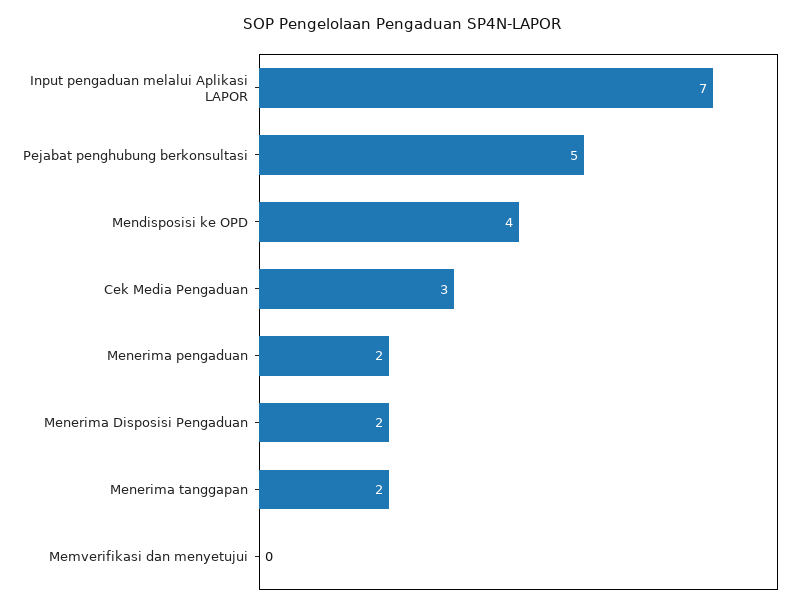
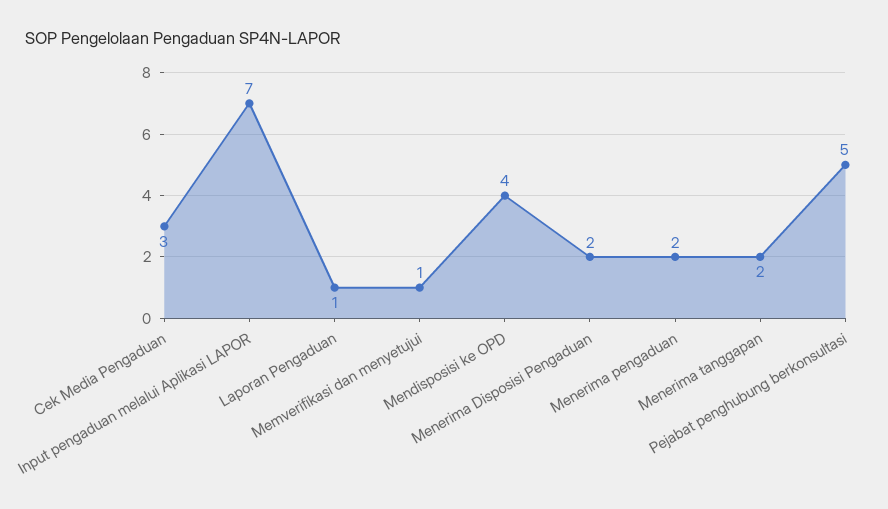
  {
    "Input pengaduan melalui Aplikasi LAPOR": 7,
    "Pejabat penghubung berkonsultasi": 5,
    "Mendisposisi ke OPD": 4,
    "Cek Media Pengaduan": 3,
    "Menerima pengaduan": 2,
    "Menerima Disposisi Pengaduan": 2,
    "Menerima tanggapan": 2,
-   "Memverifikasi dan menyetujui": 0
+   "Memverifikasi dan menyetujui": 1,
+   "Laporan Pengaduan": 1
  }

